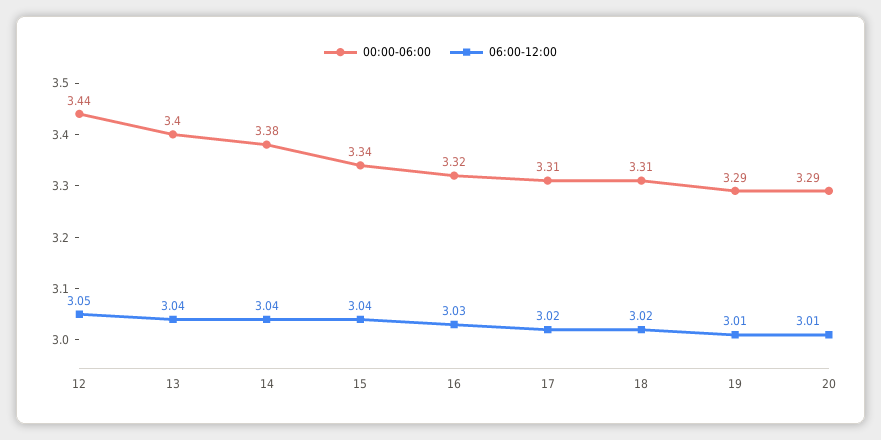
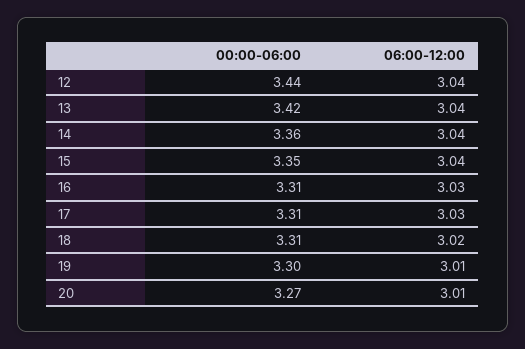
  {
    "00:00-06:00": {
      "12": 3.44,
-     "13": 3.4,
+     "13": 3.42,
-     "14": 3.38,
+     "14": 3.36,
-     "15": 3.34,
+     "15": 3.35,
-     "16": 3.32,
+     "16": 3.31,
      "17": 3.31,
      "18": 3.31,
-     "19": 3.29,
+     "19": 3.3,
-     "20": 3.29
+     "20": 3.27
    },
    "06:00-12:00": {
-     "12": 3.05,
+     "12": 3.04,
      "13": 3.04,
      "14": 3.04,
      "15": 3.04,
      "16": 3.03,
-     "17": 3.02,
+     "17": 3.03,
      "18": 3.02,
      "19": 3.01,
      "20": 3.01
    }
  }

